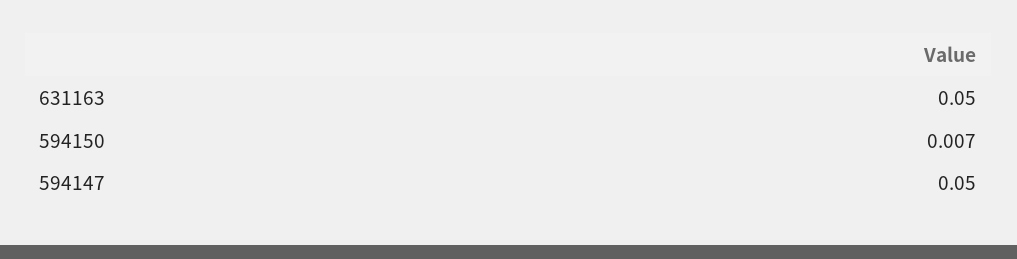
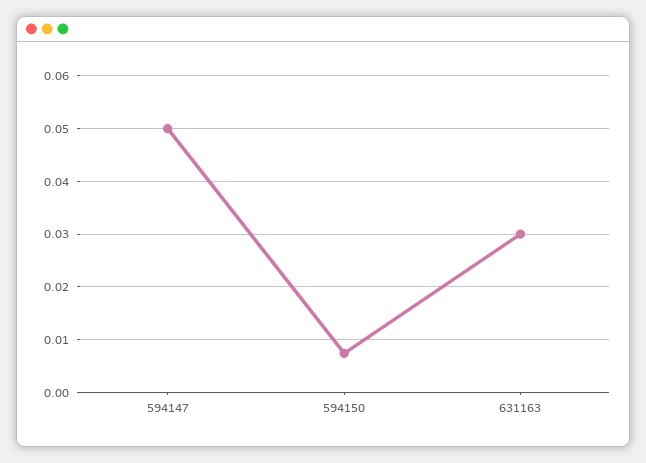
  {
-   "631163": 0.05,
+   "631163": 0.03,
    "594150": 0.007,
    "594147": 0.05
  }

